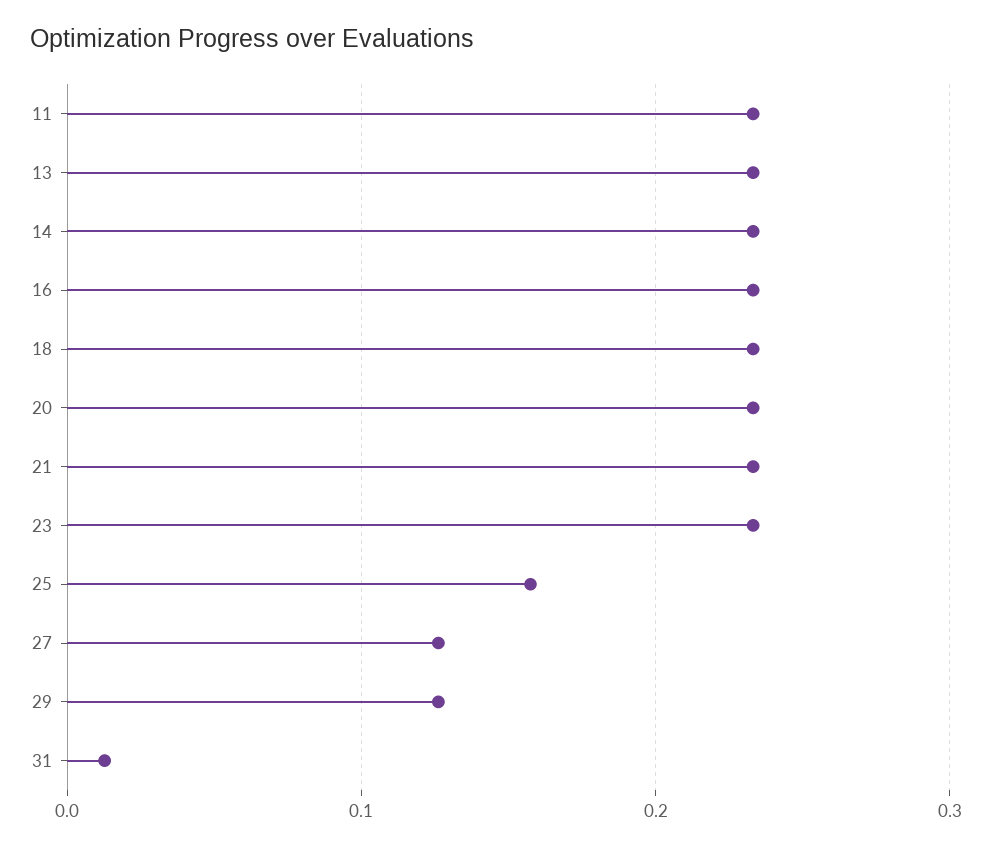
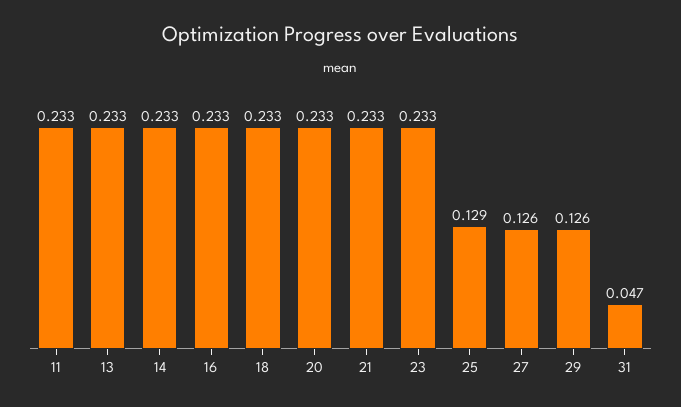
  {
    "11": 0.233,
    "13": 0.233,
    "14": 0.233,
    "16": 0.233,
    "18": 0.233,
    "20": 0.233,
    "21": 0.233,
    "23": 0.233,
-   "25": 0.16,
+   "25": 0.129,
    "27": 0.126,
    "29": 0.126,
-   "31": 0.01
+   "31": 0.047
  }

